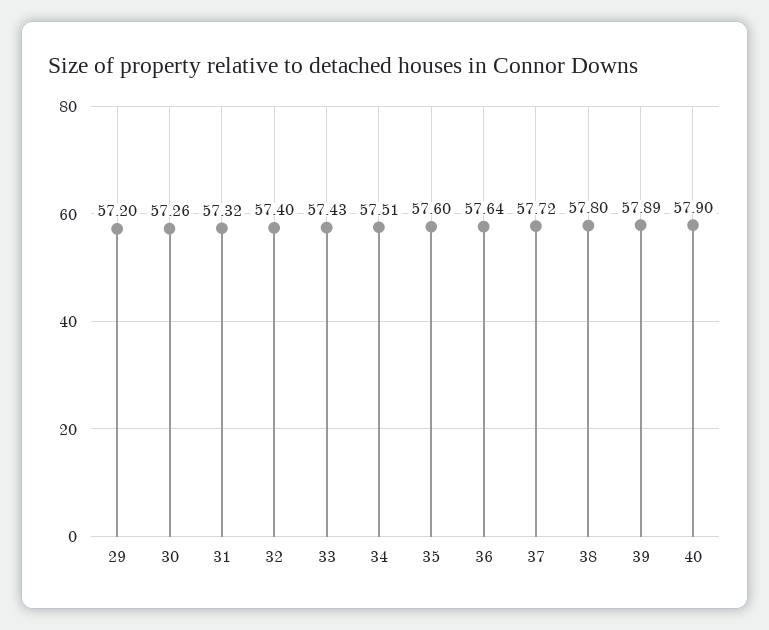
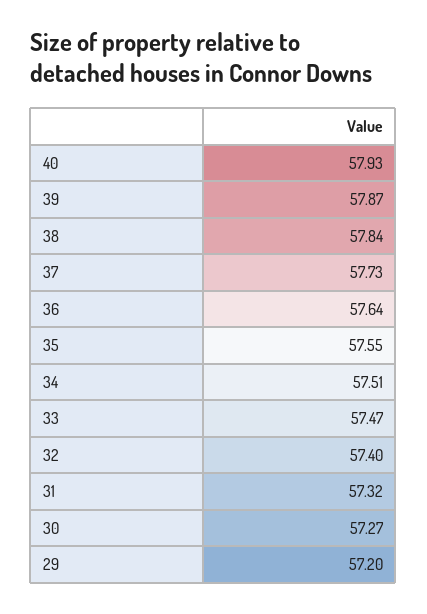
  {
    "29": 57.2,
-   "30": 57.26,
+   "30": 57.27,
    "31": 57.32,
    "32": 57.4,
-   "33": 57.43,
+   "33": 57.47,
    "34": 57.51,
-   "35": 57.6,
+   "35": 57.55,
    "36": 57.64,
-   "37": 57.72,
+   "37": 57.73,
-   "38": 57.8,
+   "38": 57.84,
-   "39": 57.89,
+   "39": 57.87,
-   "40": 57.9
+   "40": 57.93
  }

